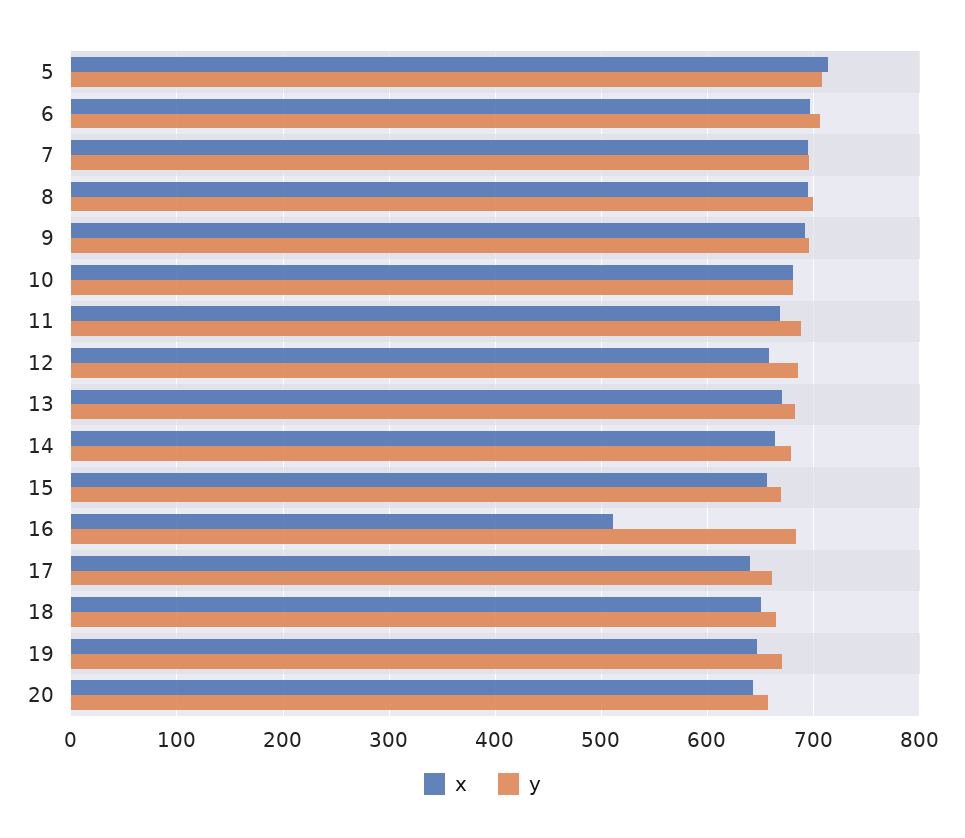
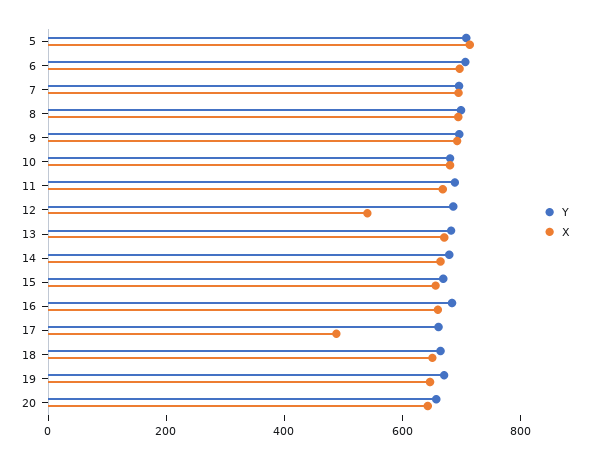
  {
    "x": {
      "5": 710,
      "6": 700,
      "7": 690,
      "8": 690,
      "9": 690,
      "10": 680,
      "11": 670,
-     "12": 660,
+     "12": 550,
      "13": 670,
      "14": 660,
      "15": 660,
-     "16": 510,
+     "16": 650,
-     "17": 640,
+     "17": 500,
      "18": 650,
      "19": 650,
      "20": 640
    },
    "y": {
      "5": 710,
      "6": 710,
      "7": 700,
      "8": 700,
      "9": 700,
      "10": 680,
      "11": 690,
      "12": 690,
      "13": 680,
      "14": 680,
      "15": 670,
      "16": 680,
      "17": 660,
      "18": 660,
      "19": 670,
      "20": 660
    }
  }

